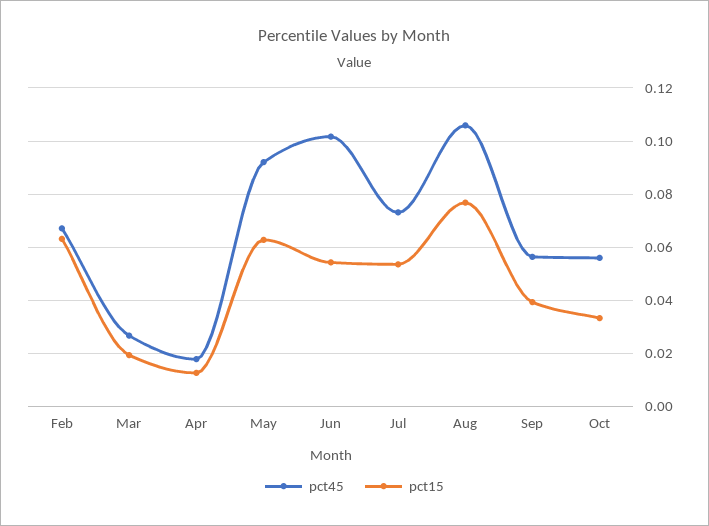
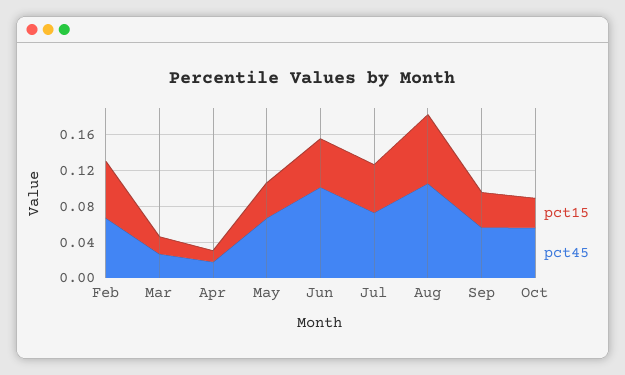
  {
    "pct45": {
      "Feb": 0.0675,
      "Mar": 0.0275,
      "Apr": 0.0175,
-     "May": 0.0925,
+     "May": 0.07,
      "Jun": 0.1025,
      "Jul": 0.0725,
      "Aug": 0.105,
      "Sep": 0.0575,
      "Oct": 0.055
    },
    "pct15": {
      "Feb": 0.0625,
      "Mar": 0.02,
      "Apr": 0.0125,
-     "May": 0.0625,
+     "May": 0.04,
      "Jun": 0.055,
      "Jul": 0.0525,
      "Aug": 0.0775,
      "Sep": 0.04,
      "Oct": 0.0325
    }
  }

